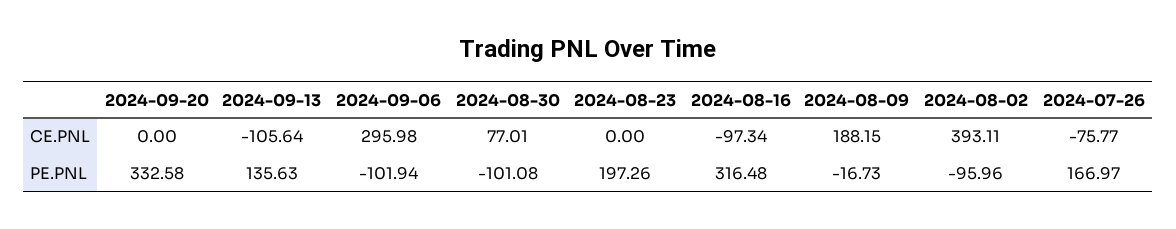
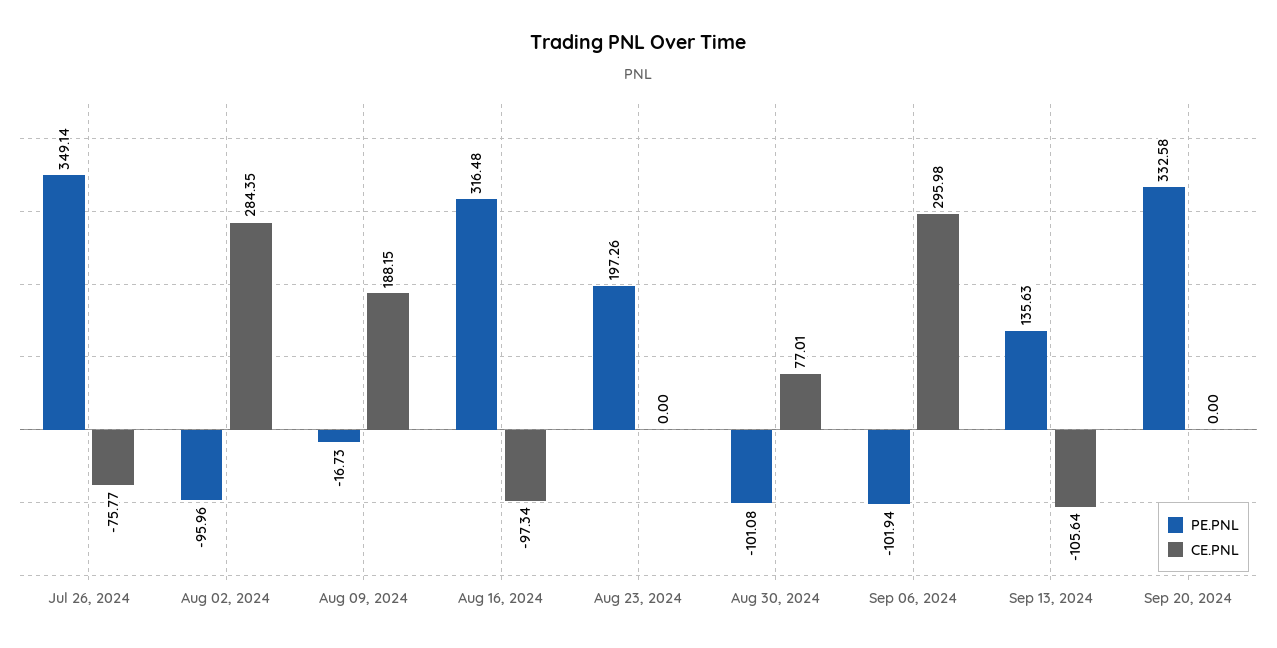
  {
    "CE.PNL": {
      "2024-09-20": 0,
      "2024-09-13": -105.64,
      "2024-09-06": 295.98,
      "2024-08-30": 77.01,
      "2024-08-23": 0,
      "2024-08-16": -97.34,
      "2024-08-09": 188.15,
-     "2024-08-02": 393.11,
+     "2024-08-02": 284.35,
      "2024-07-26": -75.77
    },
    "PE.PNL": {
      "2024-09-20": 332.58,
      "2024-09-13": 135.63,
      "2024-09-06": -101.94,
      "2024-08-30": -101.08,
      "2024-08-23": 197.26,
      "2024-08-16": 316.48,
      "2024-08-09": -16.73,
      "2024-08-02": -95.96,
-     "2024-07-26": 166.97
+     "2024-07-26": 349.14
    }
  }

